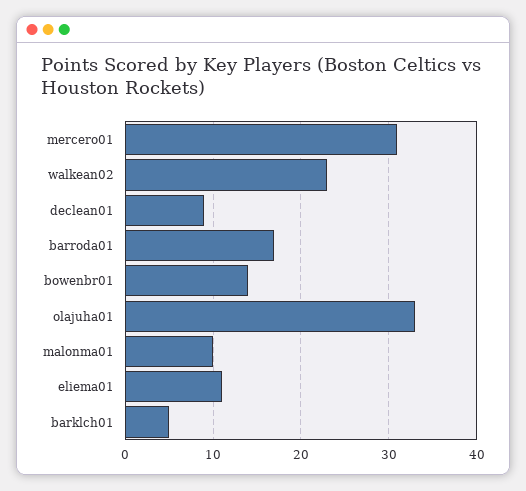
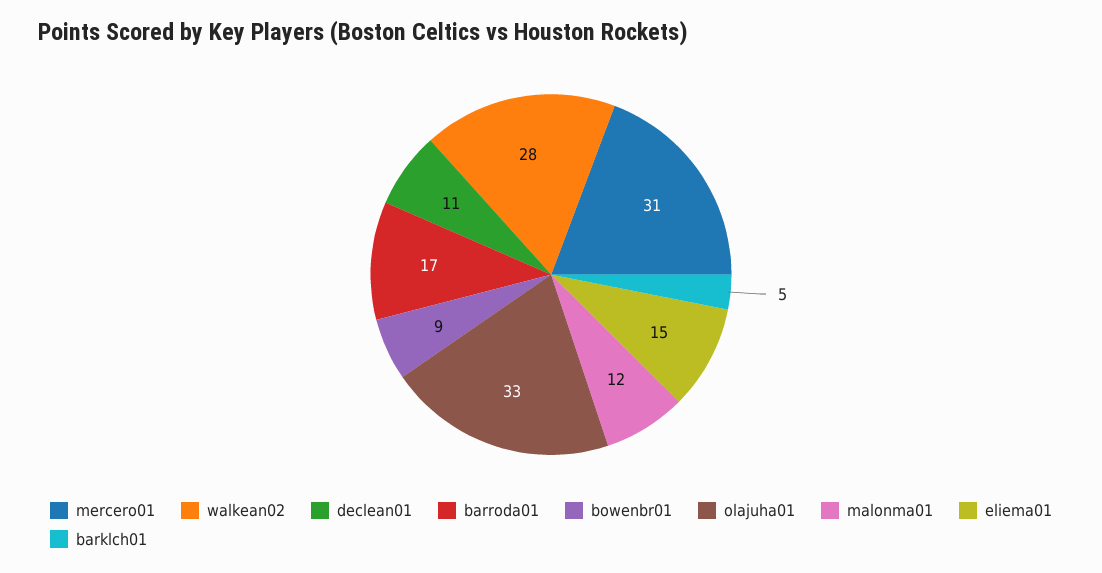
  {
    "mercero01": 31,
-   "walkean02": 23,
+   "walkean02": 28,
-   "declean01": 9,
+   "declean01": 11,
    "barroda01": 17,
-   "bowenbr01": 14,
+   "bowenbr01": 9,
    "olajuha01": 33,
-   "malonma01": 10,
+   "malonma01": 12,
-   "eliema01": 11,
+   "eliema01": 15,
    "barklch01": 5
  }

